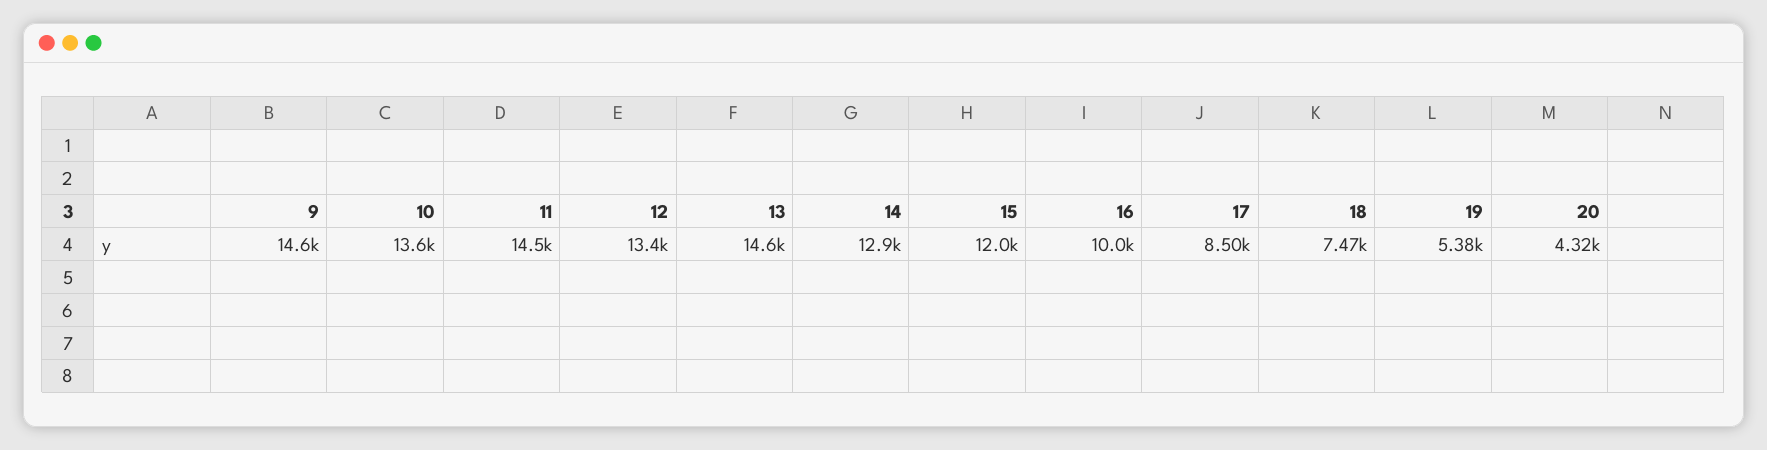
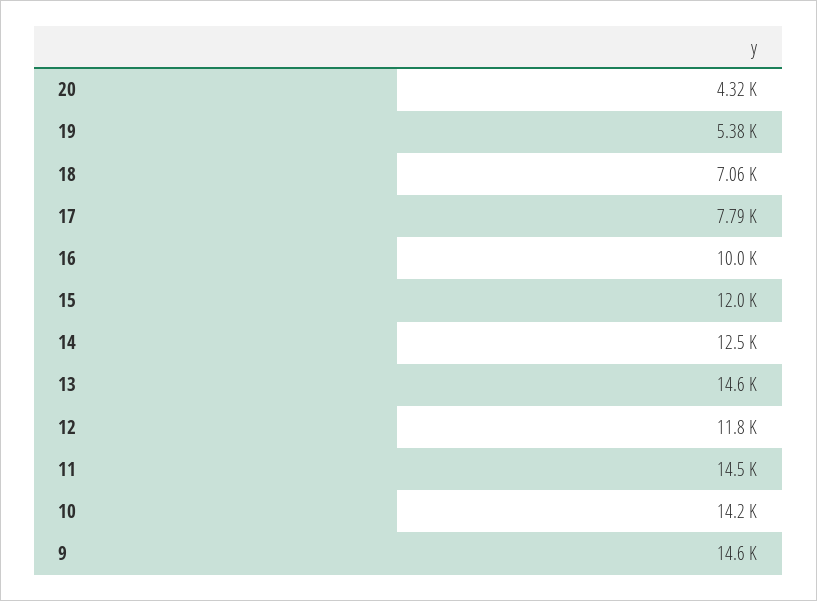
  {
    "9": 14600,
-   "10": 13600,
+   "10": 14200,
    "11": 14500,
-   "12": 13400,
+   "12": 11800,
    "13": 14600,
-   "14": 12900,
+   "14": 12500,
    "15": 12000,
    "16": 10000,
-   "17": 8500,
+   "17": 7790,
-   "18": 7470,
+   "18": 7060,
    "19": 5380,
    "20": 4320
  }

